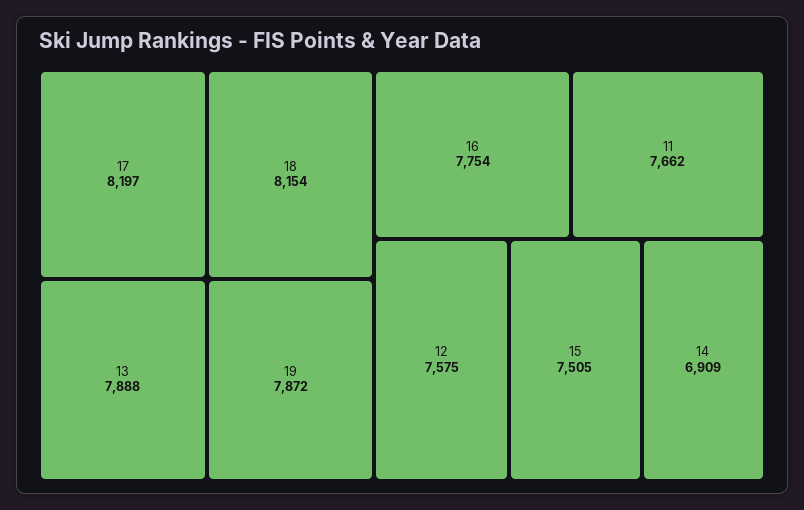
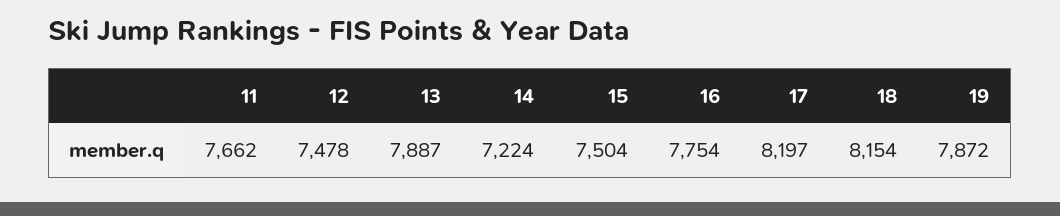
  {
    "17": 8197,
    "18": 8154,
-   "13": 7888,
+   "13": 7887,
    "19": 7872,
    "16": 7754,
    "11": 7662,
-   "12": 7575,
+   "12": 7478,
-   "15": 7505,
+   "15": 7504,
-   "14": 6909
+   "14": 7224
  }

